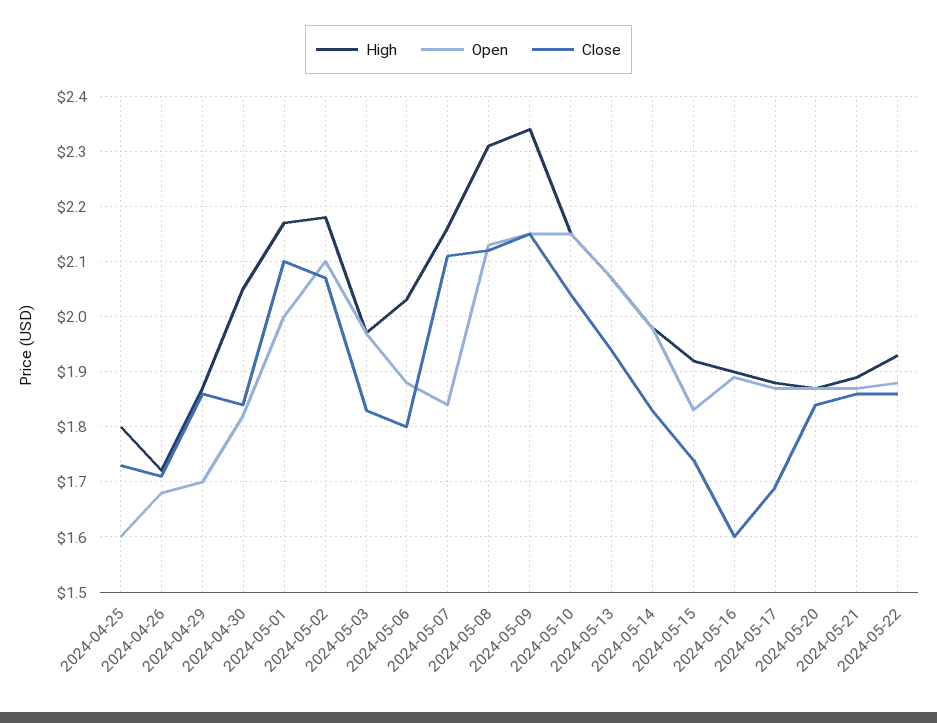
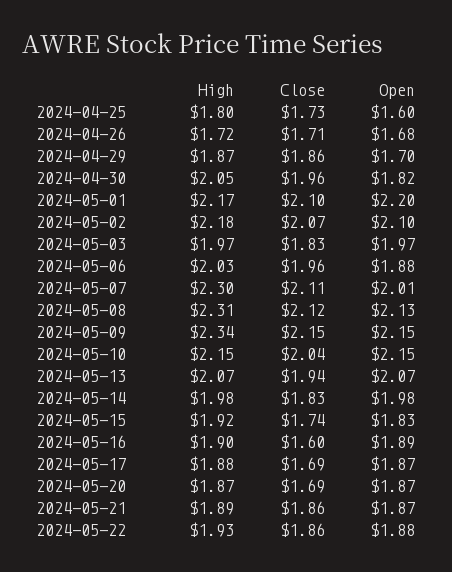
  {
    "High": {
      "2024-04-25": 1.8,
      "2024-04-26": 1.72,
      "2024-04-29": 1.87,
      "2024-04-30": 2.05,
      "2024-05-01": 2.17,
      "2024-05-02": 2.18,
      "2024-05-03": 1.97,
      "2024-05-06": 2.03,
-     "2024-05-07": 2.15,
+     "2024-05-07": 2.3,
      "2024-05-08": 2.31,
      "2024-05-09": 2.34,
      "2024-05-10": 2.15,
      "2024-05-13": 2.07,
      "2024-05-14": 1.98,
      "2024-05-15": 1.92,
      "2024-05-16": 1.9,
      "2024-05-17": 1.88,
      "2024-05-20": 1.87,
      "2024-05-21": 1.89,
      "2024-05-22": 1.93
    },
    "Open": {
      "2024-04-25": 1.6,
      "2024-04-26": 1.68,
      "2024-04-29": 1.7,
      "2024-04-30": 1.82,
-     "2024-05-01": 2,
+     "2024-05-01": 2.2,
      "2024-05-02": 2.1,
      "2024-05-03": 1.97,
      "2024-05-06": 1.88,
-     "2024-05-07": 1.85,
+     "2024-05-07": 2.01,
      "2024-05-08": 2.13,
      "2024-05-09": 2.15,
      "2024-05-10": 2.15,
      "2024-05-13": 2.07,
      "2024-05-14": 1.98,
      "2024-05-15": 1.83,
      "2024-05-16": 1.89,
      "2024-05-17": 1.87,
      "2024-05-20": 1.87,
      "2024-05-21": 1.87,
      "2024-05-22": 1.88
    },
    "Close": {
      "2024-04-25": 1.73,
      "2024-04-26": 1.71,
      "2024-04-29": 1.86,
-     "2024-04-30": 1.85,
+     "2024-04-30": 1.96,
      "2024-05-01": 2.1,
      "2024-05-02": 2.07,
      "2024-05-03": 1.83,
-     "2024-05-06": 1.8,
+     "2024-05-06": 1.96,
      "2024-05-07": 2.11,
      "2024-05-08": 2.12,
      "2024-05-09": 2.15,
      "2024-05-10": 2.04,
      "2024-05-13": 1.94,
      "2024-05-14": 1.83,
      "2024-05-15": 1.74,
      "2024-05-16": 1.6,
      "2024-05-17": 1.69,
-     "2024-05-20": 1.85,
+     "2024-05-20": 1.69,
      "2024-05-21": 1.86,
      "2024-05-22": 1.86
    }
  }

